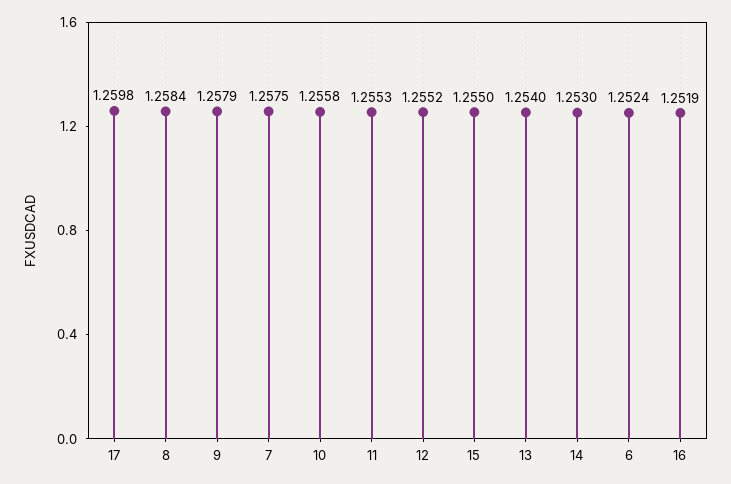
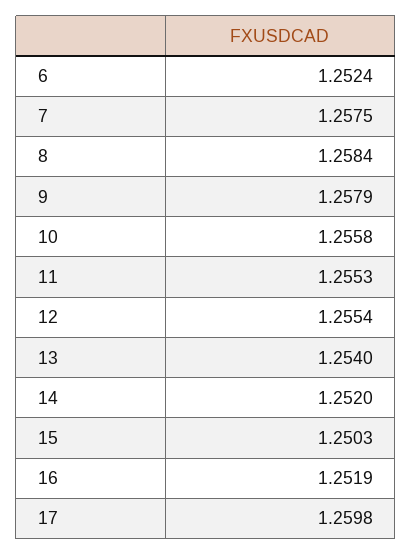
  {
    "17": 1.2598,
    "8": 1.2584,
    "9": 1.2579,
    "7": 1.2575,
    "10": 1.2558,
    "11": 1.2553,
-   "12": 1.2552,
+   "12": 1.2554,
-   "15": 1.255,
+   "15": 1.2503,
    "13": 1.254,
-   "14": 1.253,
+   "14": 1.252,
    "6": 1.2524,
    "16": 1.2519
  }

